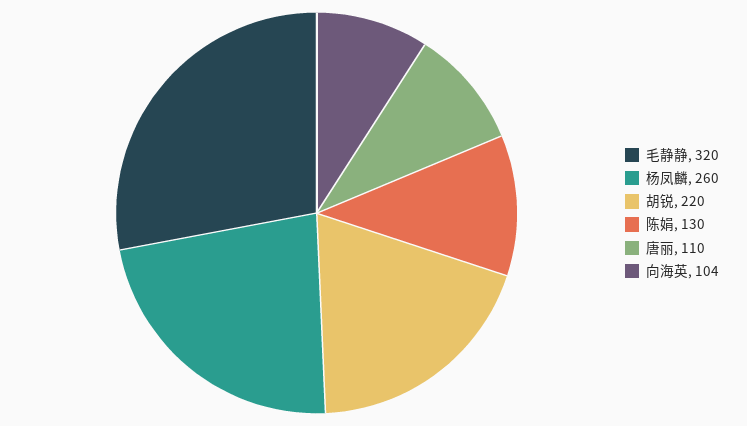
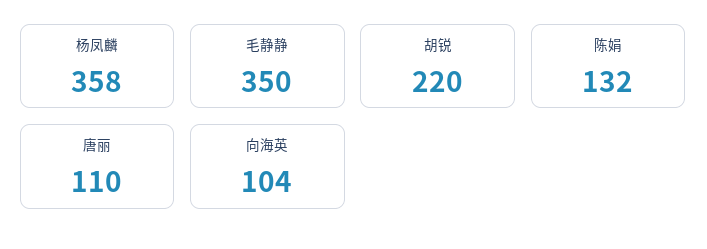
  {
-   "毛静静": 320,
+   "毛静静": 350,
-   "杨凤麟": 260,
+   "杨凤麟": 358,
    "胡锐": 220,
-   "陈娟": 130,
+   "陈娟": 132,
    "唐丽": 110,
    "向海英": 104
  }

